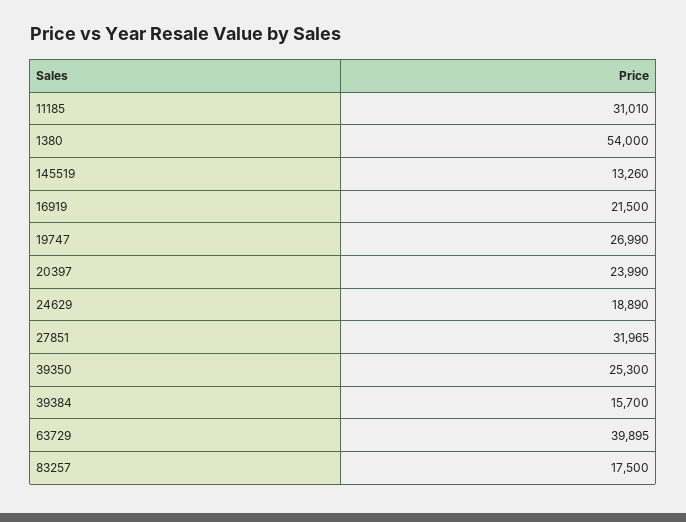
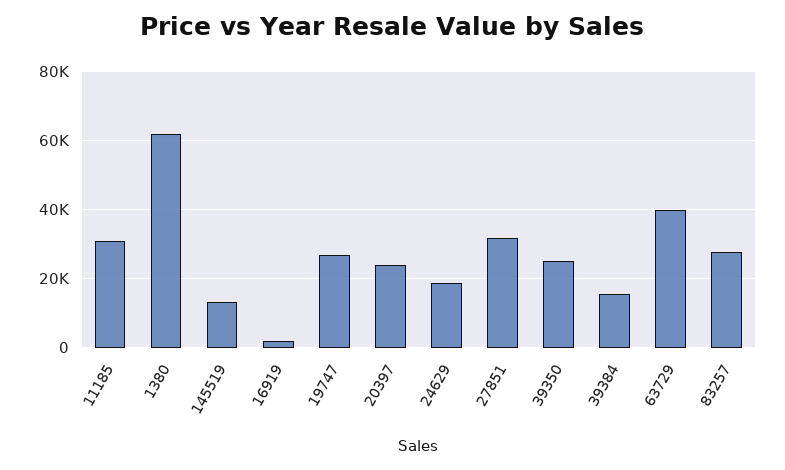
  {
    "11185": 31010,
-   "1380": 54000,
+   "1380": 62000,
    "145519": 13260,
-   "16919": 21500,
+   "16919": 2000,
    "19747": 26990,
    "20397": 23990,
    "24629": 18890,
    "27851": 31965,
    "39350": 25300,
    "39384": 15700,
    "63729": 39895,
-   "83257": 17500
+   "83257": 28000
  }

